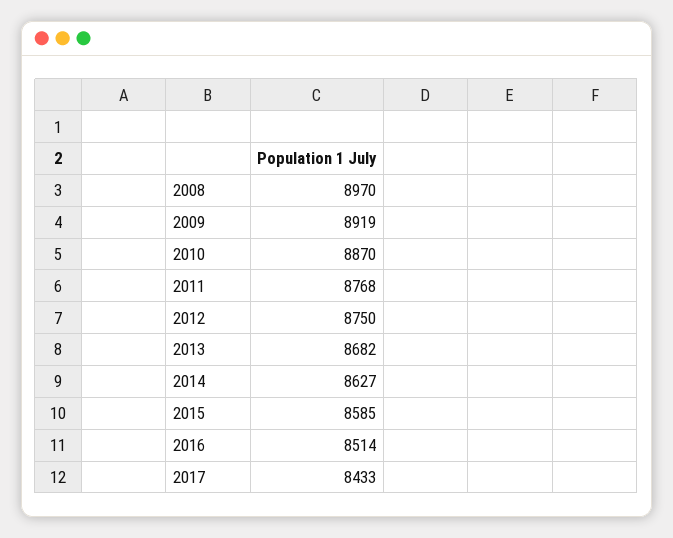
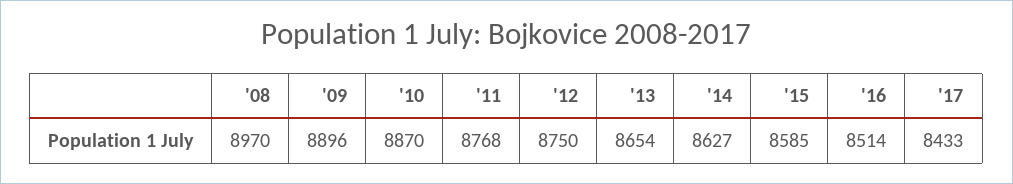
  {
    "2008": 8970,
-   "2009": 8919,
+   "2009": 8896,
    "2010": 8870,
    "2011": 8768,
    "2012": 8750,
-   "2013": 8682,
+   "2013": 8654,
    "2014": 8627,
    "2015": 8585,
    "2016": 8514,
    "2017": 8433
  }

